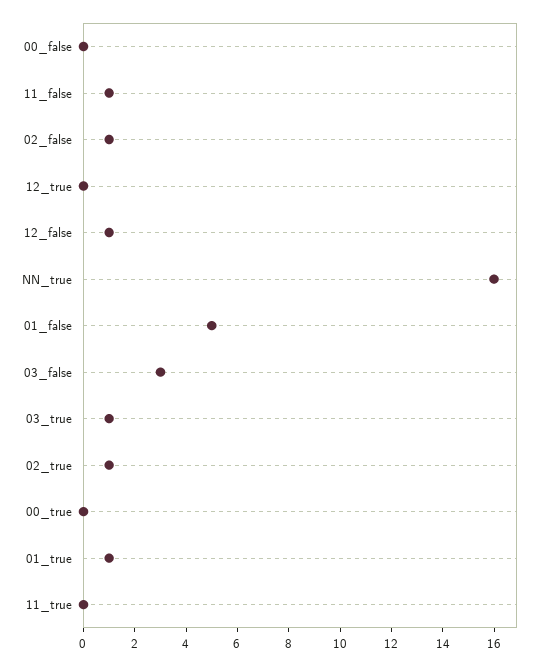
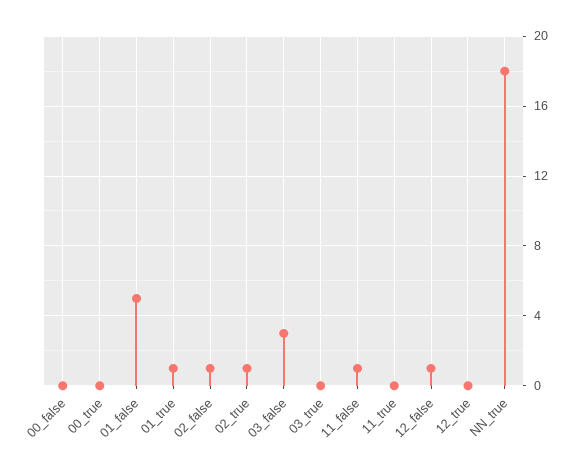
  {
    "00_false": 0,
    "11_false": 1,
    "02_false": 1,
    "12_true": 0,
    "12_false": 1,
-   "NN_true": 16,
+   "NN_true": 18,
    "01_false": 5,
    "03_false": 3,
-   "03_true": 1,
+   "03_true": 0,
    "02_true": 1,
    "00_true": 0,
    "01_true": 1,
    "11_true": 0
  }

